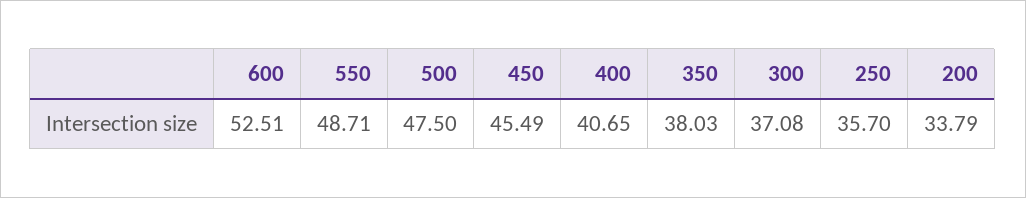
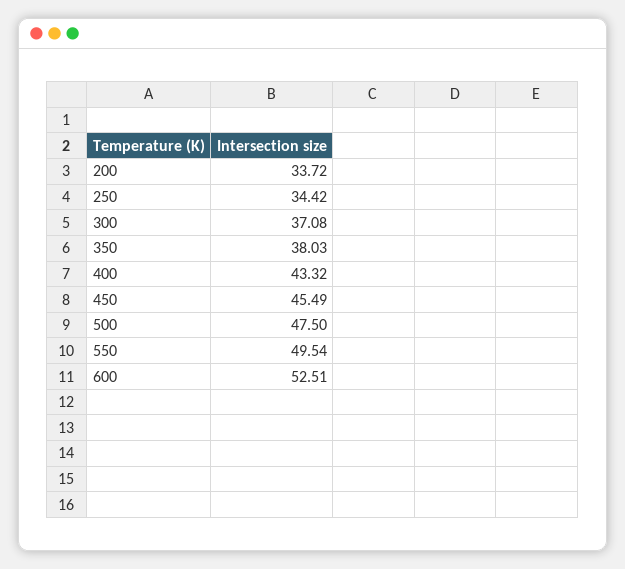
  {
    "600": 52.51,
-   "550": 48.71,
+   "550": 49.54,
    "500": 47.5,
    "450": 45.49,
-   "400": 40.65,
+   "400": 43.32,
    "350": 38.03,
    "300": 37.08,
-   "250": 35.7,
+   "250": 34.42,
-   "200": 33.79
+   "200": 33.72
  }

